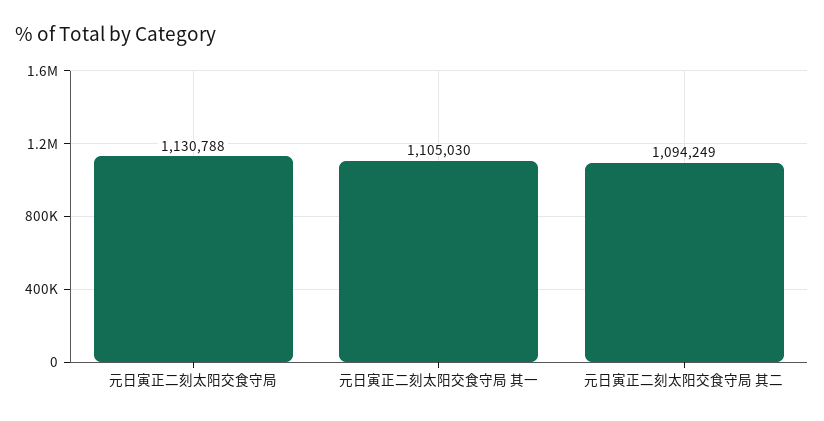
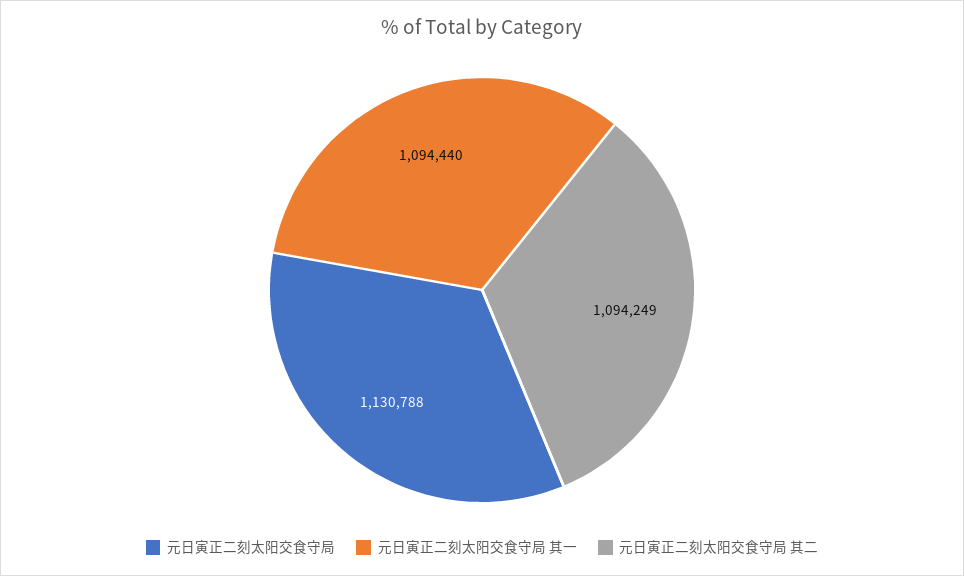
  {
    "元日寅正二刻太阳交食守局": 1130788,
-   "元日寅正二刻太阳交食守局 其一": 1105030,
+   "元日寅正二刻太阳交食守局 其一": 1094440,
    "元日寅正二刻太阳交食守局 其二": 1094249
  }

